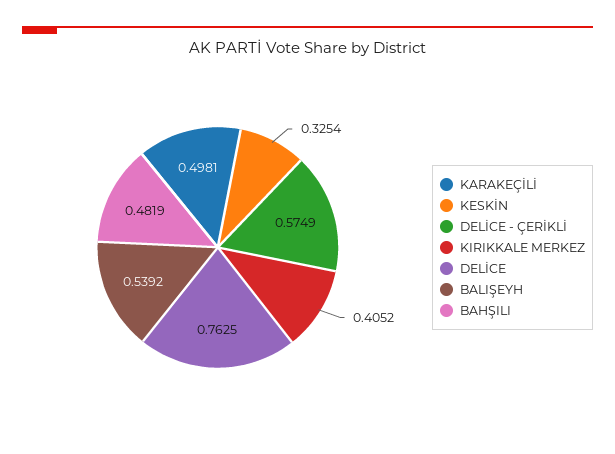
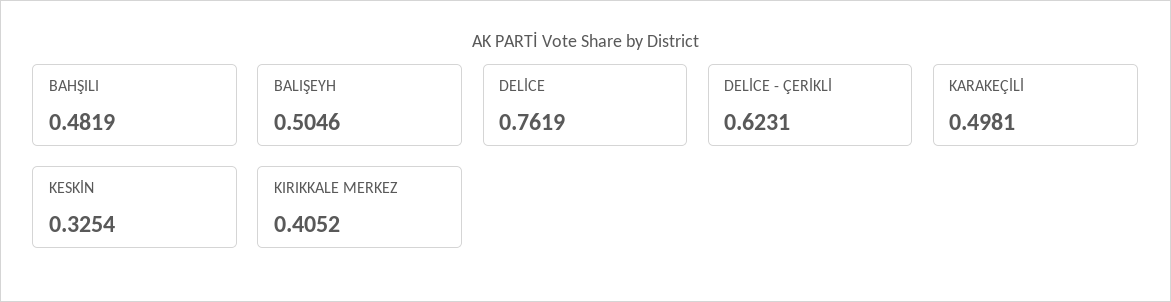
  {
    "KARAKEÇİLİ": 0.4981,
    "KESKİN": 0.3254,
-   "DELİCE - ÇERİKLİ": 0.5749,
+   "DELİCE - ÇERİKLİ": 0.6231,
    "KIRIKKALE MERKEZ": 0.4052,
-   "DELİCE": 0.7625,
+   "DELİCE": 0.7619,
-   "BALIŞEYH": 0.5392,
+   "BALIŞEYH": 0.5046,
    "BAHŞILI": 0.4819
  }

